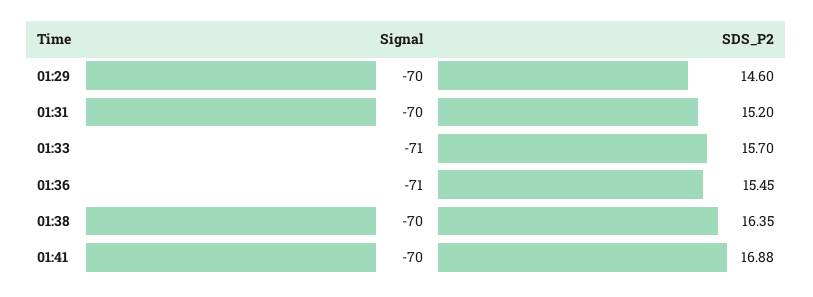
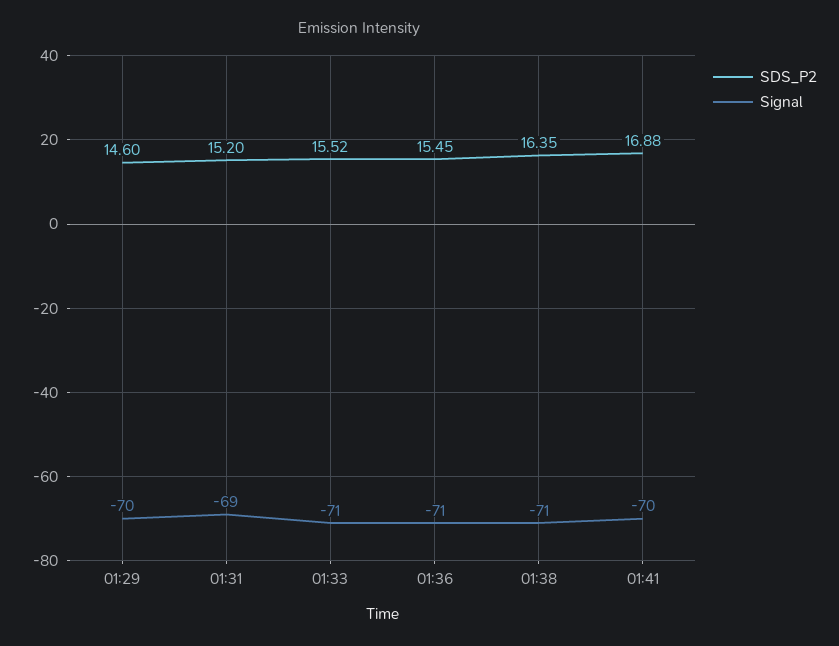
  {
    "Signal": {
      "01:29": -70,
-     "01:31": -70,
+     "01:31": -69,
      "01:33": -71,
      "01:36": -71,
-     "01:38": -70,
+     "01:38": -71,
      "01:41": -70
    },
    "SDS_P2": {
      "01:29": 14.6,
      "01:31": 15.2,
-     "01:33": 15.7,
+     "01:33": 15.52,
      "01:36": 15.45,
      "01:38": 16.35,
      "01:41": 16.88
    }
  }

